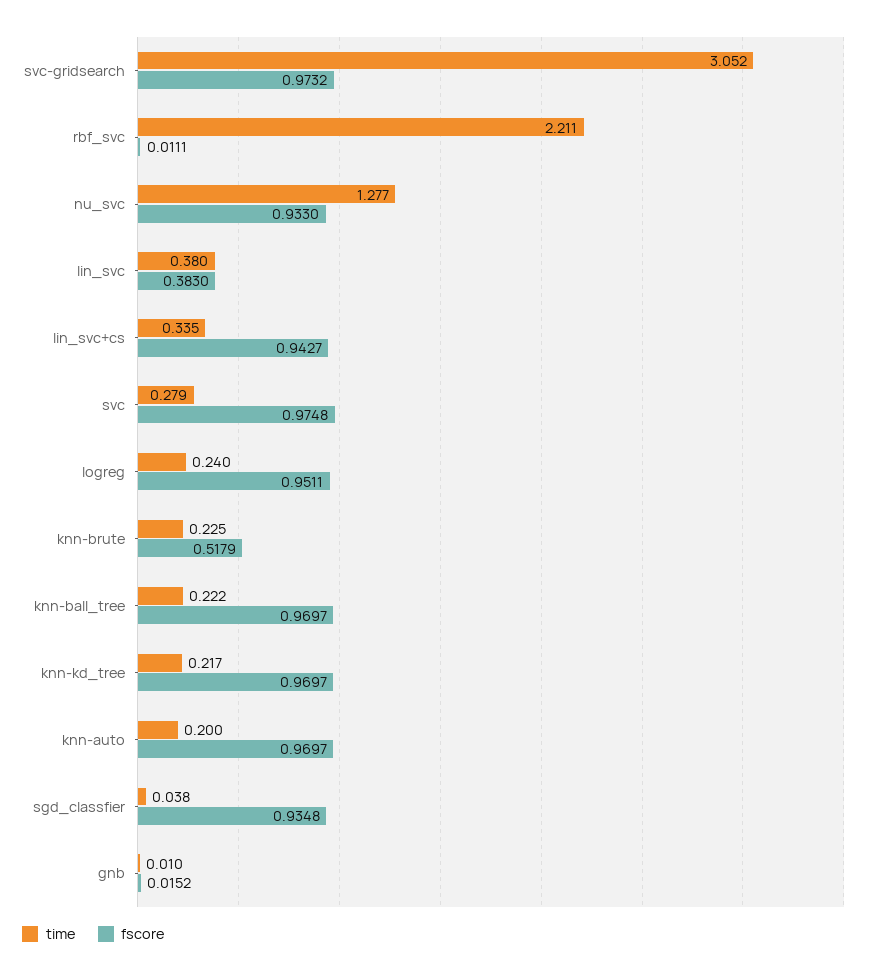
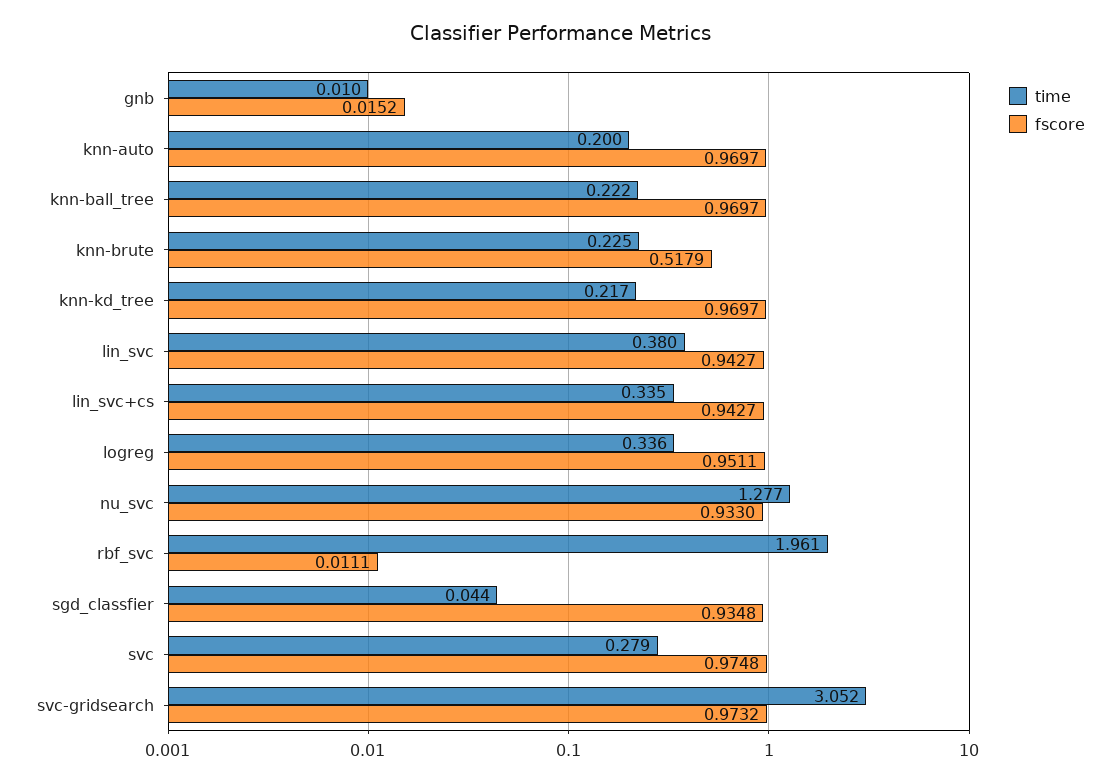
  {
    "time": {
      "svc-gridsearch": 3.052,
-     "rbf_svc": 2.211,
+     "rbf_svc": 1.961,
      "nu_svc": 1.277,
      "lin_svc": 0.38,
      "lin_svc+cs": 0.335,
      "svc": 0.279,
-     "logreg": 0.24,
+     "logreg": 0.336,
      "knn-brute": 0.225,
      "knn-ball_tree": 0.222,
      "knn-kd_tree": 0.217,
      "knn-auto": 0.2,
-     "sgd_classfier": 0.038,
+     "sgd_classfier": 0.044,
      "gnb": 0.01
    },
    "fscore": {
      "svc-gridsearch": 0.9732,
      "rbf_svc": 0.0111,
      "nu_svc": 0.933,
-     "lin_svc": 0.383,
+     "lin_svc": 0.9427,
      "lin_svc+cs": 0.9427,
      "svc": 0.9748,
      "logreg": 0.9511,
      "knn-brute": 0.5179,
      "knn-ball_tree": 0.9697,
      "knn-kd_tree": 0.9697,
      "knn-auto": 0.9697,
      "sgd_classfier": 0.9348,
      "gnb": 0.0152
    }
  }

